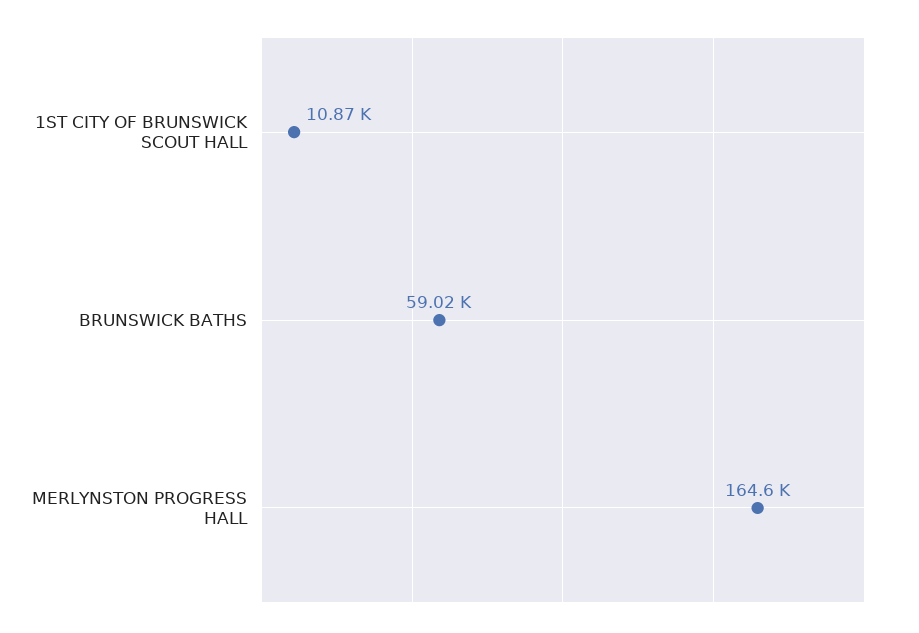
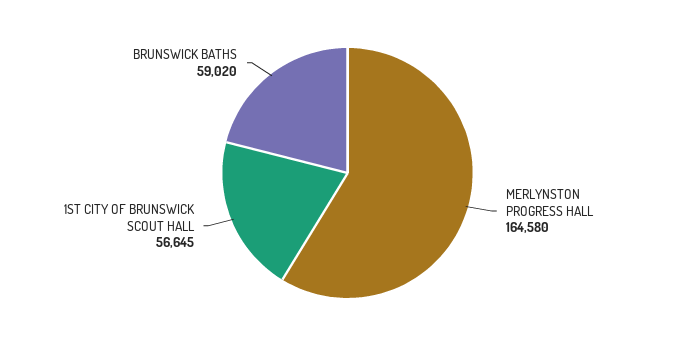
  {
-   "1ST CITY OF BRUNSWICK SCOUT HALL": 10870,
+   "1ST CITY OF BRUNSWICK SCOUT HALL": 56645,
    "BRUNSWICK BATHS": 59020,
    "MERLYNSTON PROGRESS HALL": 164580
  }

